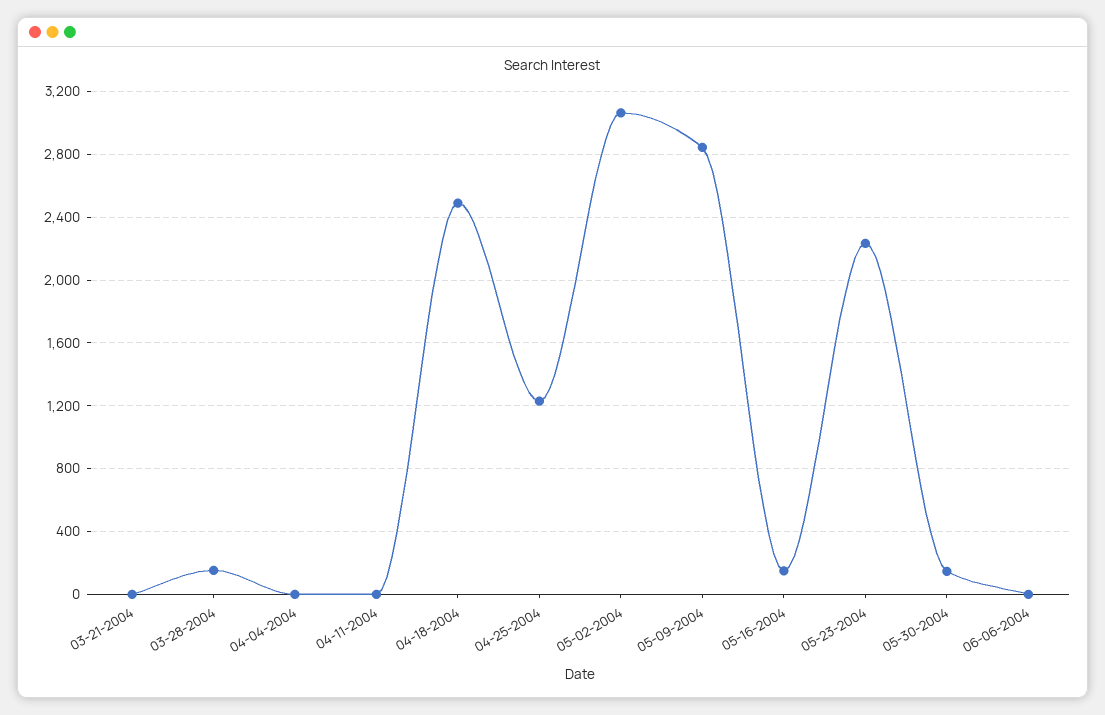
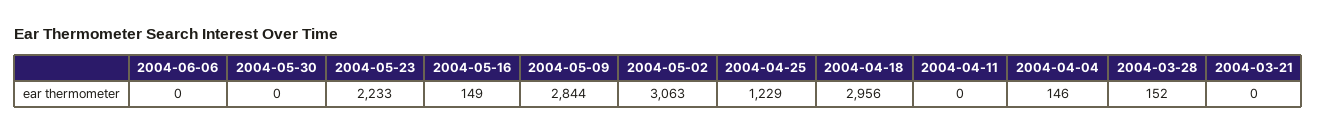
  {
    "03-21-2004": 0,
    "03-28-2004": 152,
-   "04-04-2004": 0,
+   "04-04-2004": 146,
    "04-11-2004": 0,
-   "04-18-2004": 2500,
+   "04-18-2004": 2956,
    "04-25-2004": 1229,
    "05-02-2004": 3063,
    "05-09-2004": 2844,
    "05-16-2004": 149,
    "05-23-2004": 2233,
-   "05-30-2004": 150,
+   "05-30-2004": 0,
    "06-06-2004": 0
  }

